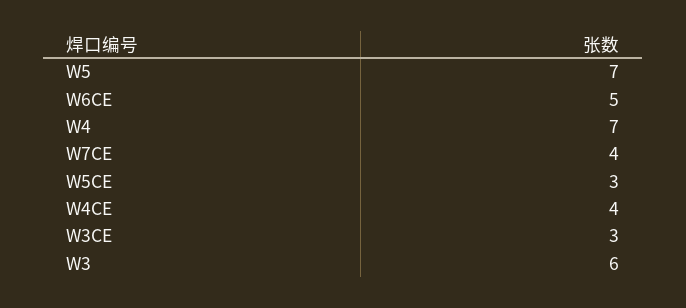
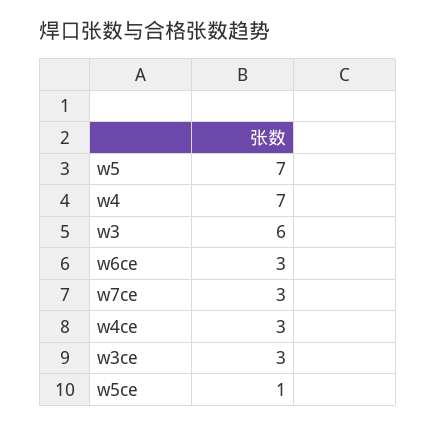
  {
    "W5": 7,
-   "W6CE": 5,
+   "W6CE": 3,
    "W4": 7,
-   "W7CE": 4,
+   "W7CE": 3,
-   "W5CE": 3,
+   "W5CE": 1,
-   "W4CE": 4,
+   "W4CE": 3,
    "W3CE": 3,
    "W3": 6
  }

